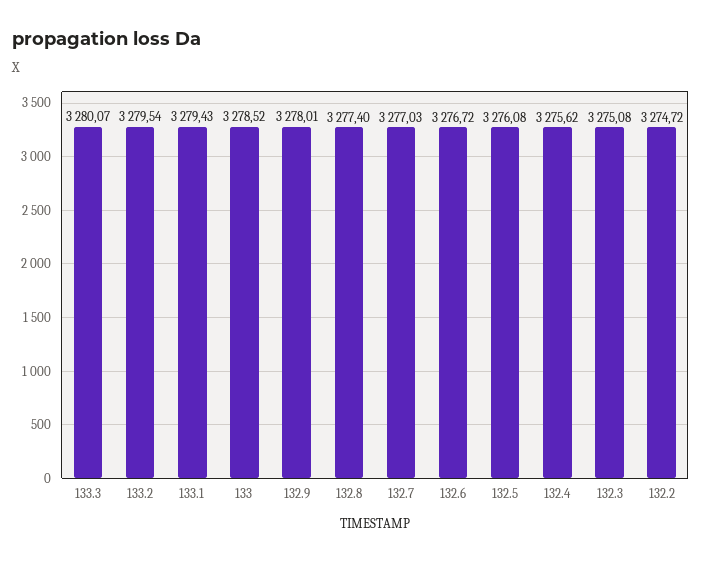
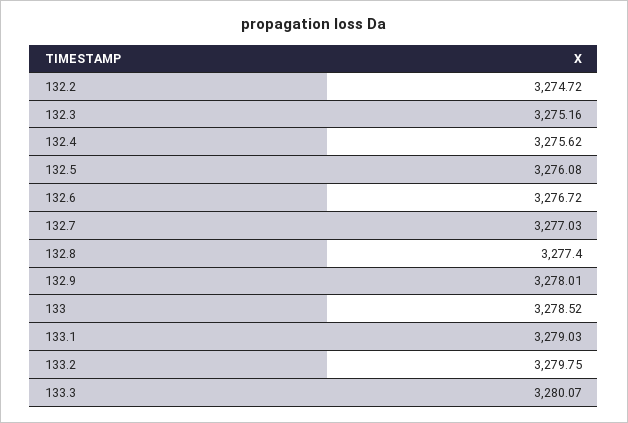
  {
    "133.3": 3280.07,
-   "133.2": 3279.54,
+   "133.2": 3279.75,
-   "133.1": 3279.43,
+   "133.1": 3279.03,
    "133": 3278.52,
    "132.9": 3278.01,
    "132.8": 3277.4,
    "132.7": 3277.03,
    "132.6": 3276.72,
    "132.5": 3276.08,
    "132.4": 3275.62,
-   "132.3": 3275.08,
+   "132.3": 3275.16,
    "132.2": 3274.72
  }

